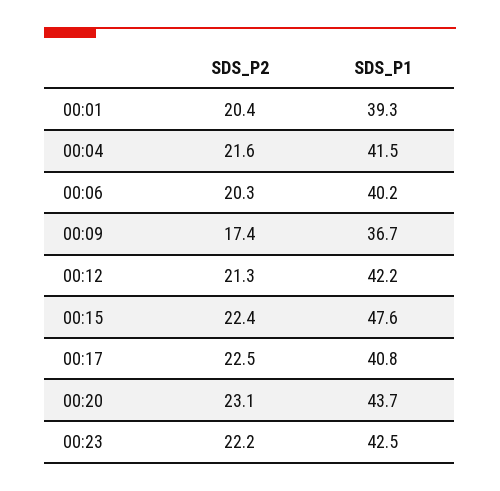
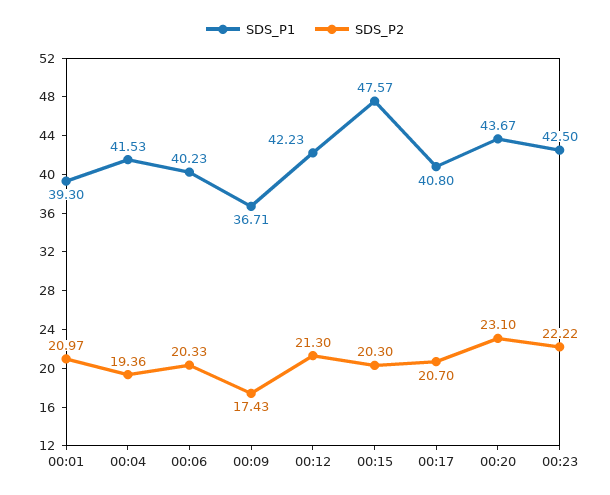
  {
    "SDS_P2": {
-     "00:01": 20.4,
+     "00:01": 20.97,
-     "00:04": 21.6,
+     "00:04": 19.36,
      "00:06": 20.33,
      "00:09": 17.43,
      "00:12": 21.3,
-     "00:15": 22.4,
+     "00:15": 20.3,
-     "00:17": 22.5,
+     "00:17": 20.7,
      "00:20": 23.1,
      "00:23": 22.22
    },
    "SDS_P1": {
      "00:01": 39.3,
      "00:04": 41.53,
      "00:06": 40.23,
      "00:09": 36.71,
      "00:12": 42.23,
      "00:15": 47.57,
      "00:17": 40.8,
      "00:20": 43.67,
      "00:23": 42.5
    }
  }

